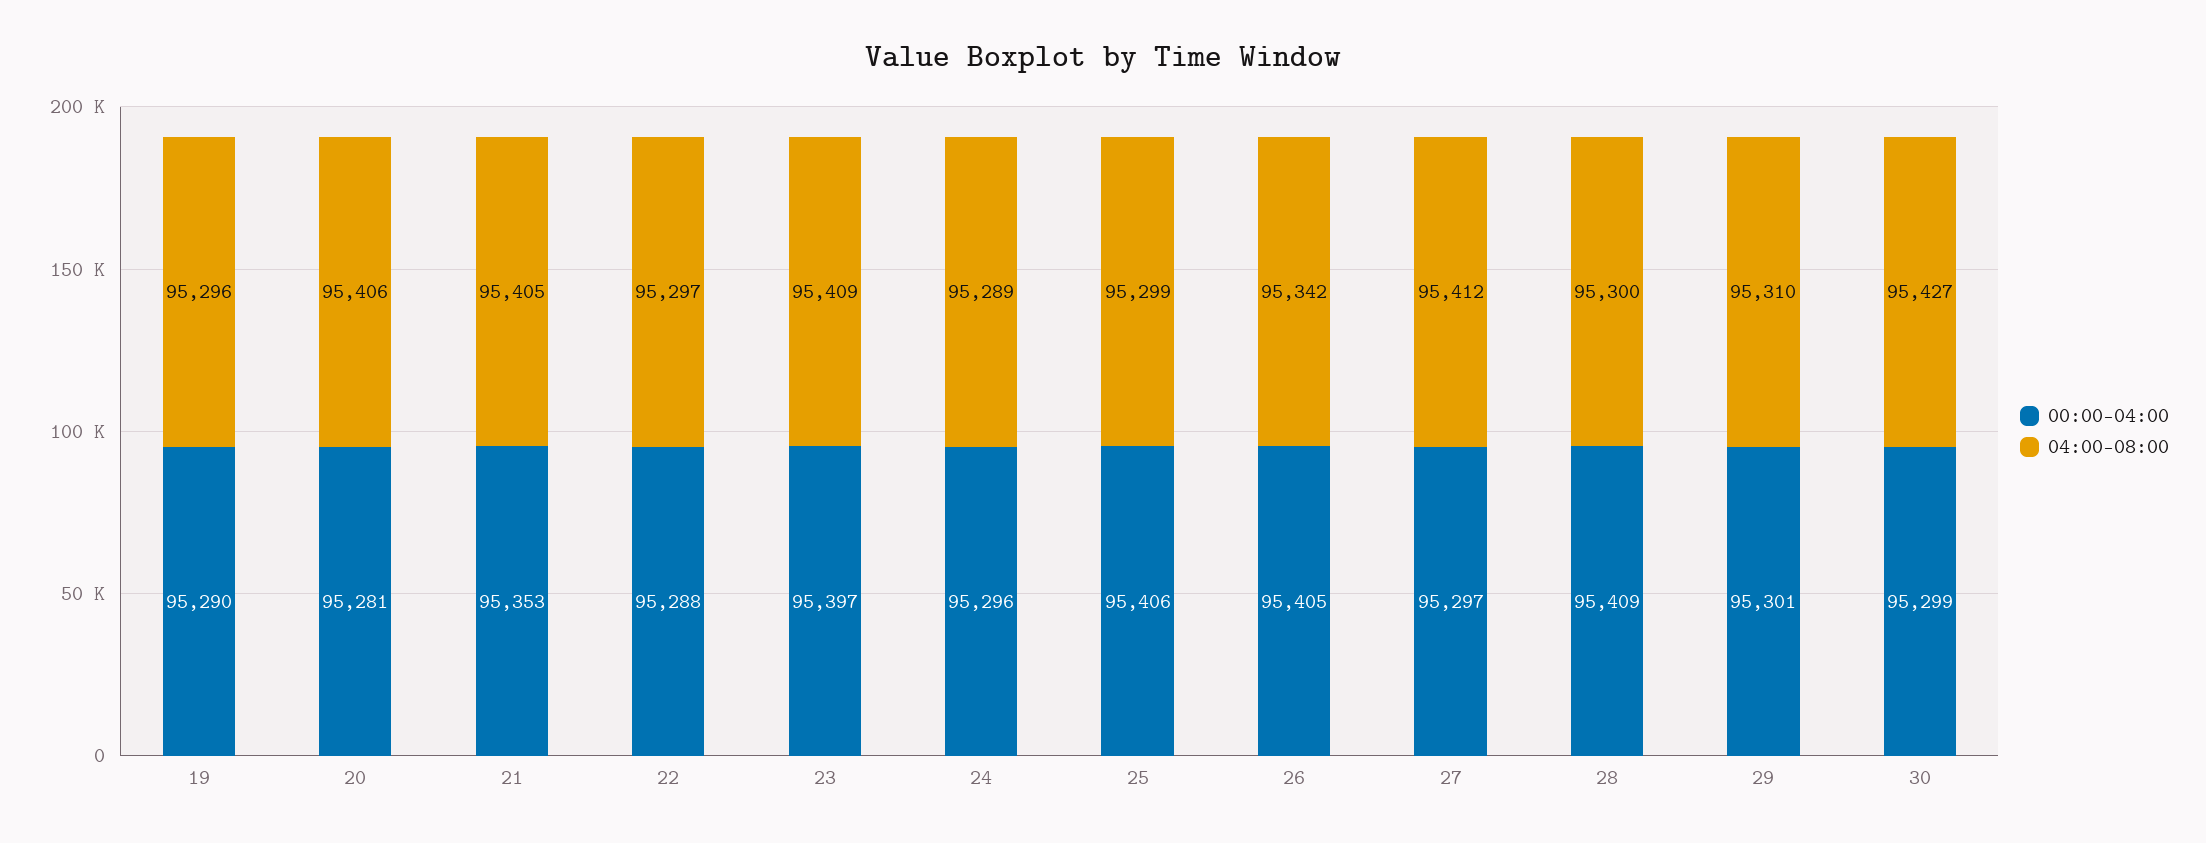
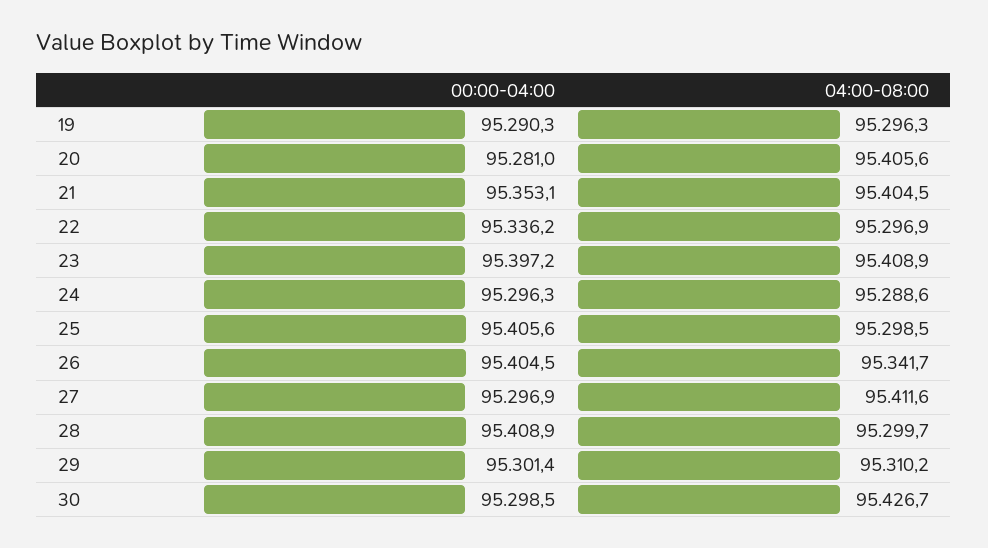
  {
    "00:00-04:00": {
      "19": 95290.3,
      "20": 95281,
      "21": 95353.1,
-     "22": 95288,
+     "22": 95336.2,
      "23": 95397.2,
      "24": 95296.3,
      "25": 95405.6,
      "26": 95404.5,
      "27": 95296.9,
      "28": 95408.9,
      "29": 95301.4,
      "30": 95298.5
    },
    "04:00-08:00": {
      "19": 95296.3,
      "20": 95405.6,
      "21": 95404.5,
      "22": 95296.9,
      "23": 95408.9,
      "24": 95288.6,
      "25": 95298.5,
      "26": 95341.7,
      "27": 95411.6,
      "28": 95299.7,
      "29": 95310.2,
      "30": 95426.7
    }
  }

